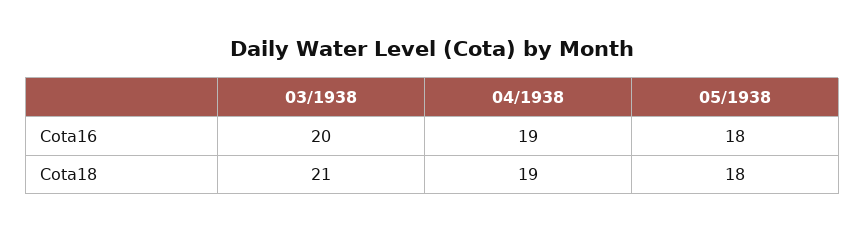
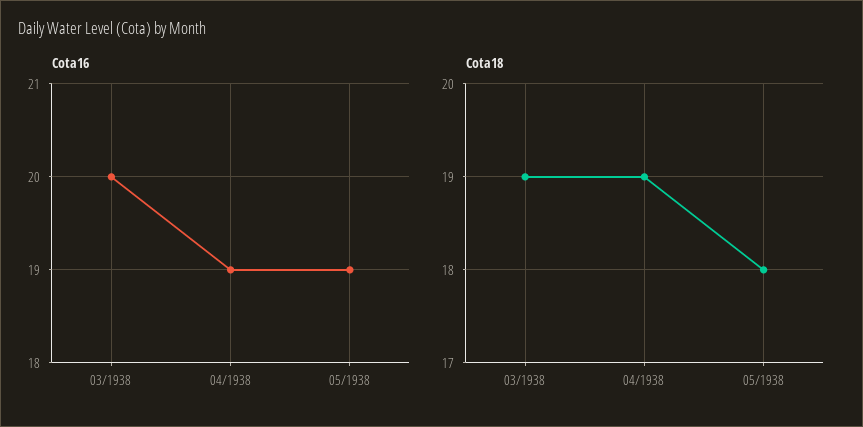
  {
    "Cota16": {
      "03/1938": 20,
      "04/1938": 19,
-     "05/1938": 18
+     "05/1938": 19
    },
    "Cota18": {
-     "03/1938": 21,
+     "03/1938": 19,
      "04/1938": 19,
      "05/1938": 18
    }
  }

